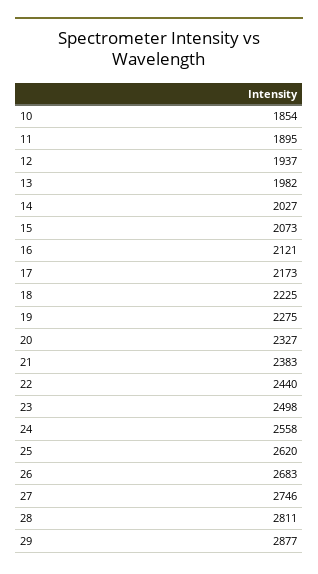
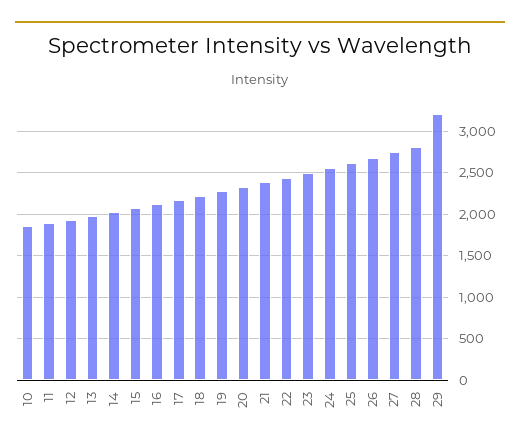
  {
    "10": 1854,
    "11": 1895,
    "12": 1937,
    "13": 1982,
    "14": 2027,
    "15": 2073,
    "16": 2121,
    "17": 2173,
    "18": 2225,
    "19": 2275,
    "20": 2327,
    "21": 2383,
    "22": 2440,
    "23": 2498,
    "24": 2558,
    "25": 2620,
    "26": 2683,
    "27": 2746,
    "28": 2811,
-   "29": 2877
+   "29": 3200
  }

